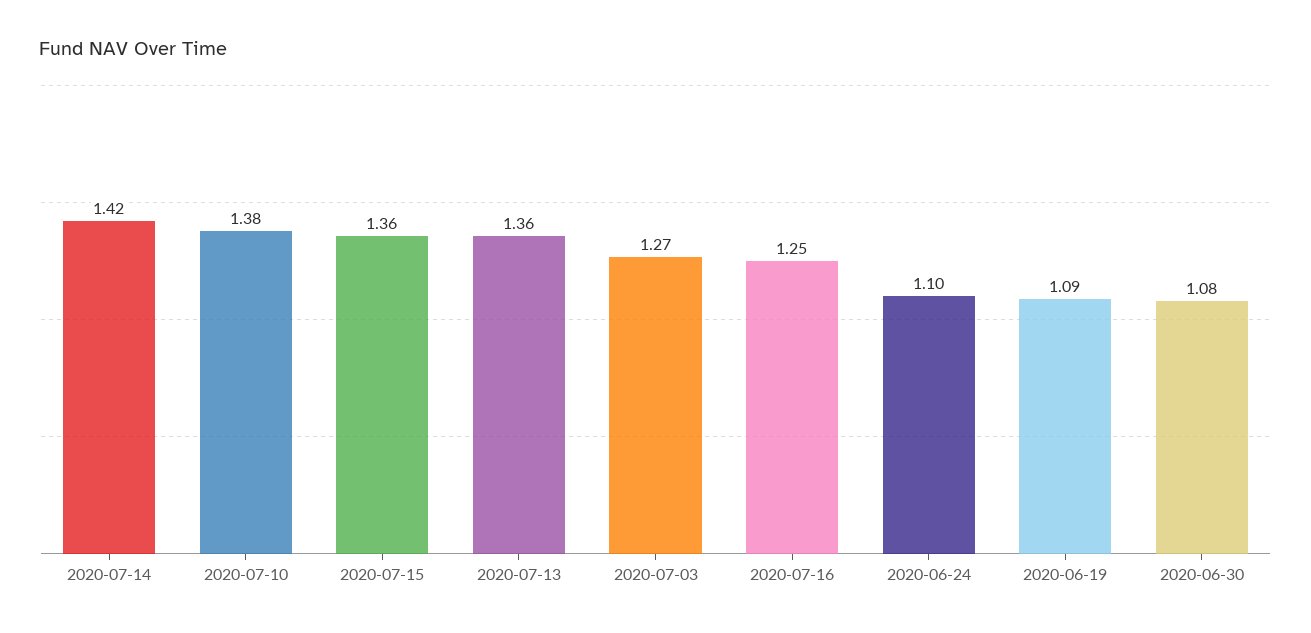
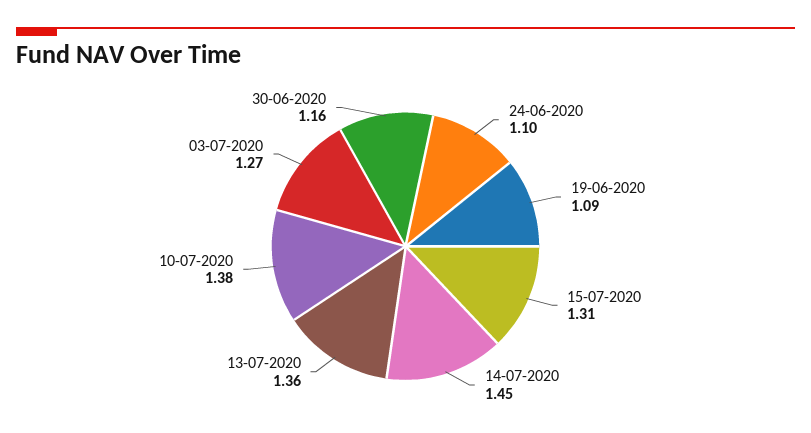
  {
-   "2020-07-14": 1.42,
+   "2020-07-14": 1.45,
    "2020-07-10": 1.38,
-   "2020-07-15": 1.36,
+   "2020-07-15": 1.31,
    "2020-07-13": 1.36,
    "2020-07-03": 1.27,
-   "2020-07-16": 1.25,
    "2020-06-24": 1.1,
    "2020-06-19": 1.09,
-   "2020-06-30": 1.08
+   "2020-06-30": 1.16
  }

